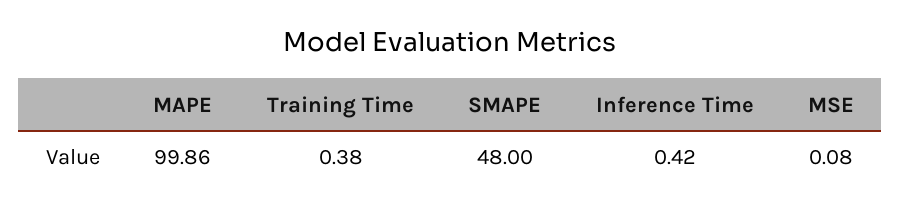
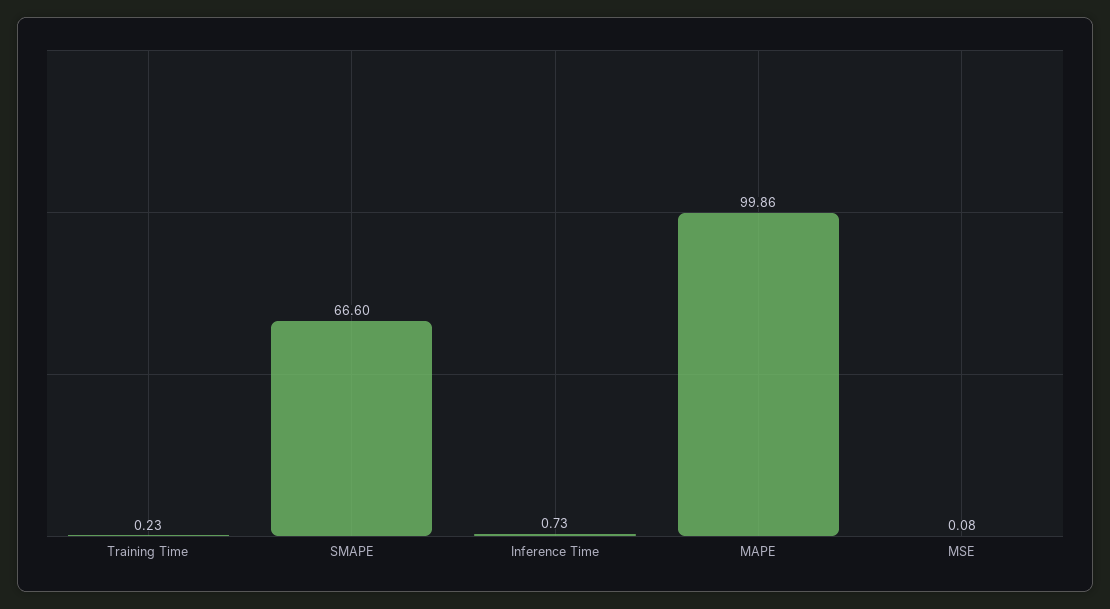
  {
    "MAPE": 99.86,
-   "Training Time": 0.38,
+   "Training Time": 0.23,
-   "SMAPE": 48,
+   "SMAPE": 66.6,
-   "Inference Time": 0.42,
+   "Inference Time": 0.73,
    "MSE": 0.08
  }

